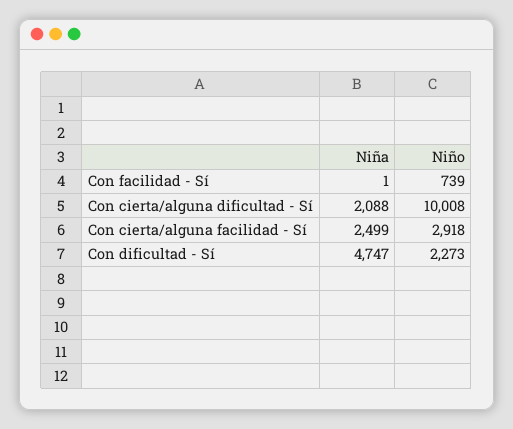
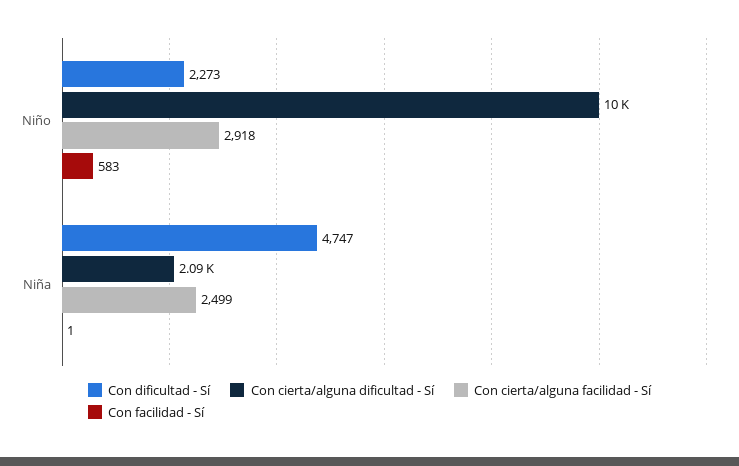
  {
    "Con facilidad - Sí": {
      "Niña": 1,
-     "Niño": 739
+     "Niño": 583
    },
    "Con cierta/alguna dificultad - Sí": {
      "Niña": 2088,
      "Niño": 10008
    },
    "Con cierta/alguna facilidad - Sí": {
      "Niña": 2499,
      "Niño": 2918
    },
    "Con dificultad - Sí": {
      "Niña": 4747,
      "Niño": 2273
    }
  }

